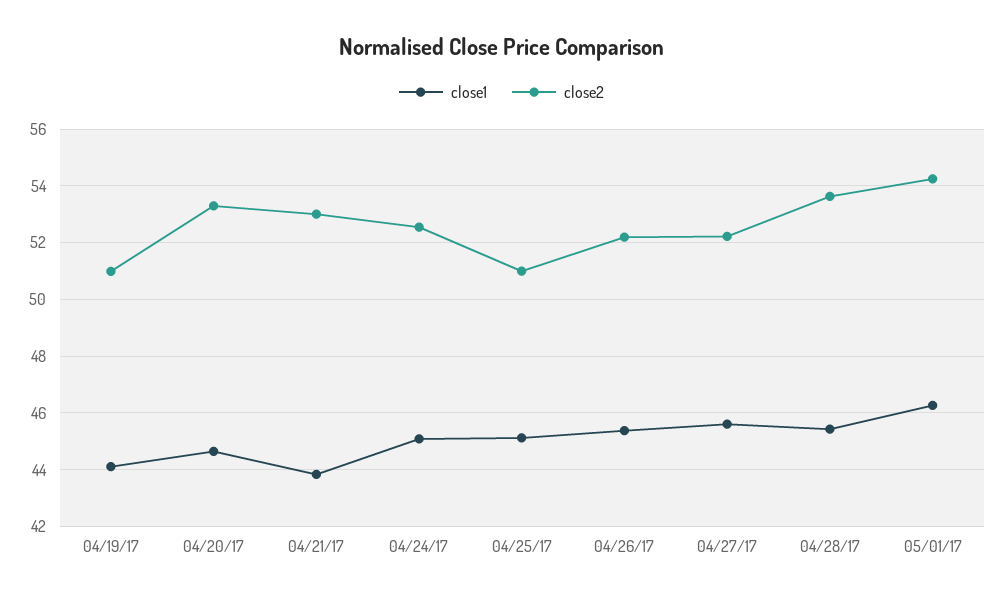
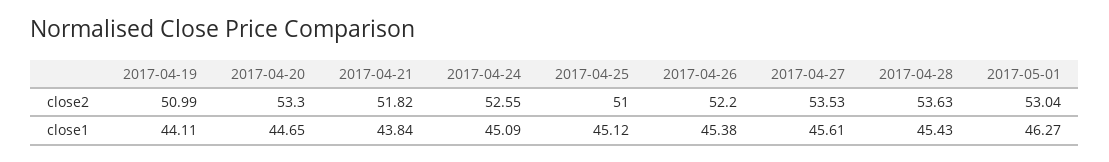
  {
    "close1": {
      "04/19/17": 44.11,
      "04/20/17": 44.65,
      "04/21/17": 43.84,
      "04/24/17": 45.09,
      "04/25/17": 45.12,
      "04/26/17": 45.38,
      "04/27/17": 45.61,
      "04/28/17": 45.43,
      "05/01/17": 46.27
    },
    "close2": {
      "04/19/17": 50.99,
      "04/20/17": 53.3,
-     "04/21/17": 53,
+     "04/21/17": 51.82,
      "04/24/17": 52.55,
      "04/25/17": 51,
      "04/26/17": 52.2,
-     "04/27/17": 52.25,
+     "04/27/17": 53.53,
      "04/28/17": 53.63,
-     "05/01/17": 54.25
+     "05/01/17": 53.04
    }
  }

